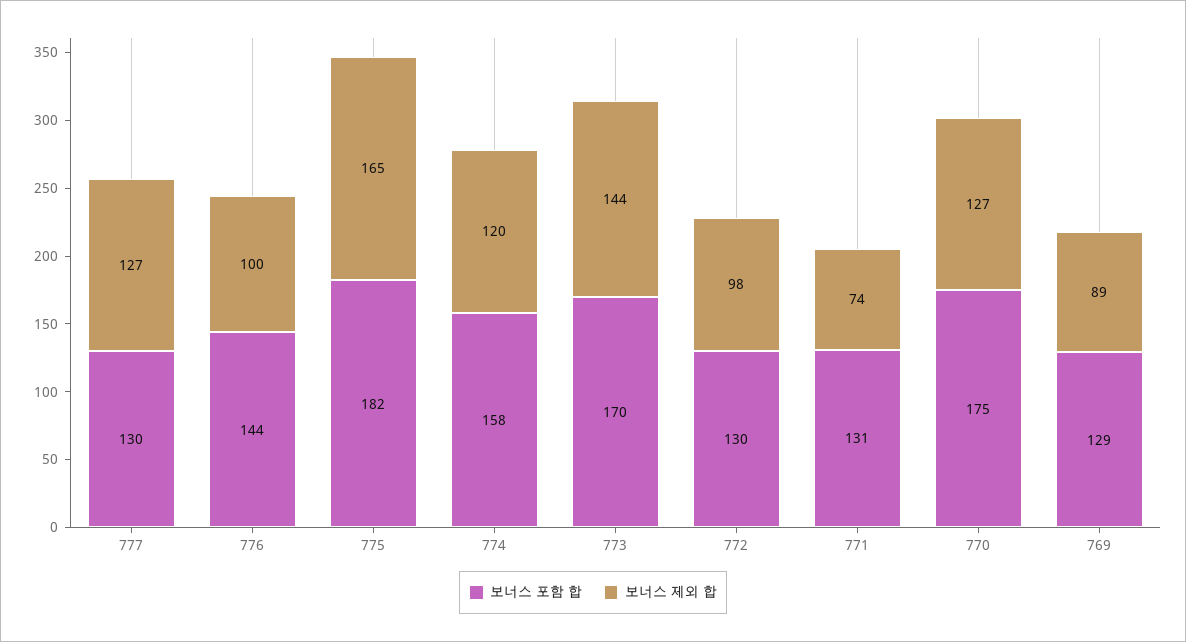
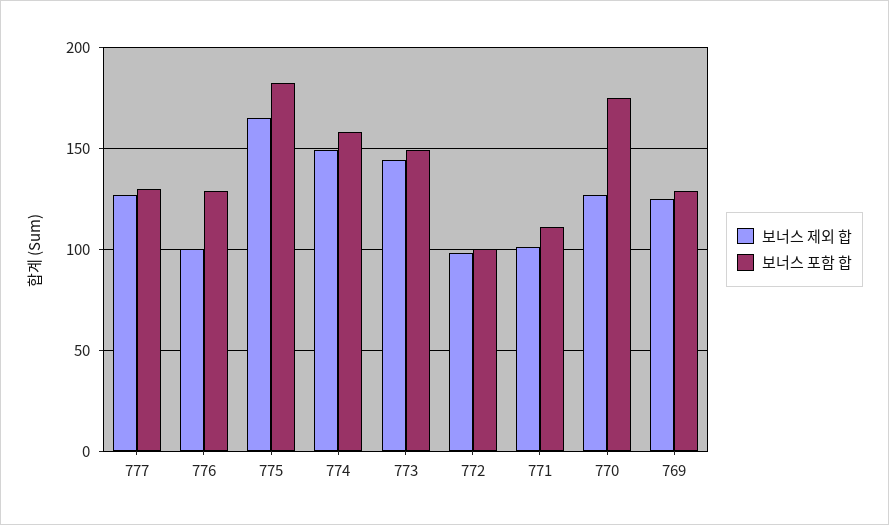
  {
    "보너스 포함 합": {
      "777": 130,
-     "776": 144,
+     "776": 130,
      "775": 182,
      "774": 158,
-     "773": 170,
+     "773": 150,
-     "772": 130,
+     "772": 100,
-     "771": 131,
+     "771": 110,
      "770": 175,
      "769": 129
    },
    "보너스 제외 합": {
      "777": 127,
      "776": 100,
      "775": 165,
-     "774": 120,
+     "774": 150,
      "773": 144,
      "772": 98,
-     "771": 74,
+     "771": 100,
      "770": 127,
-     "769": 89
+     "769": 125
    }
  }

